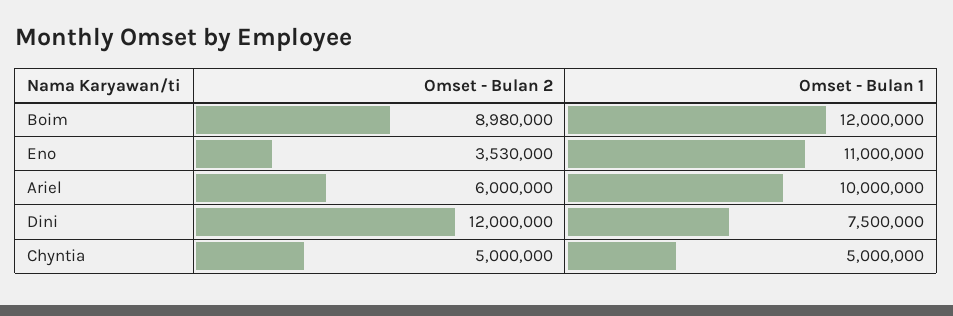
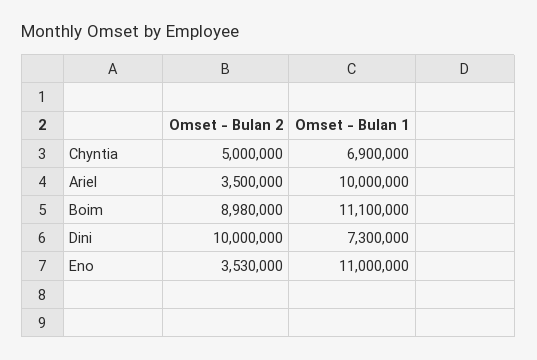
  {
    "Omset - Bulan 2": {
      "Boim": 8980000,
      "Eno": 3530000,
-     "Ariel": 6000000,
+     "Ariel": 3500000,
-     "Dini": 12000000,
+     "Dini": 10000000,
      "Chyntia": 5000000
    },
    "Omset - Bulan 1": {
-     "Boim": 12000000,
+     "Boim": 11100000,
      "Eno": 11000000,
      "Ariel": 10000000,
-     "Dini": 7500000,
+     "Dini": 7300000,
-     "Chyntia": 5000000
+     "Chyntia": 6900000
    }
  }

